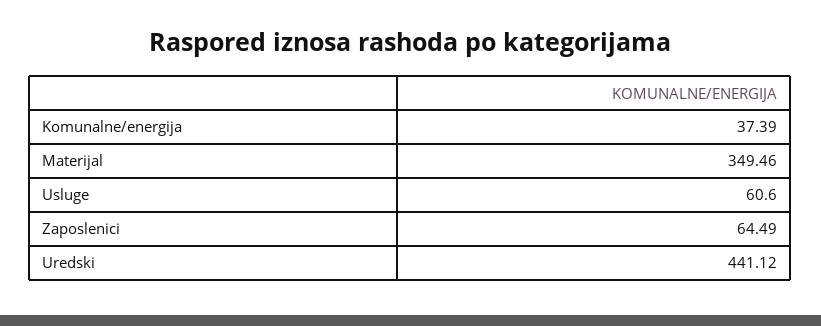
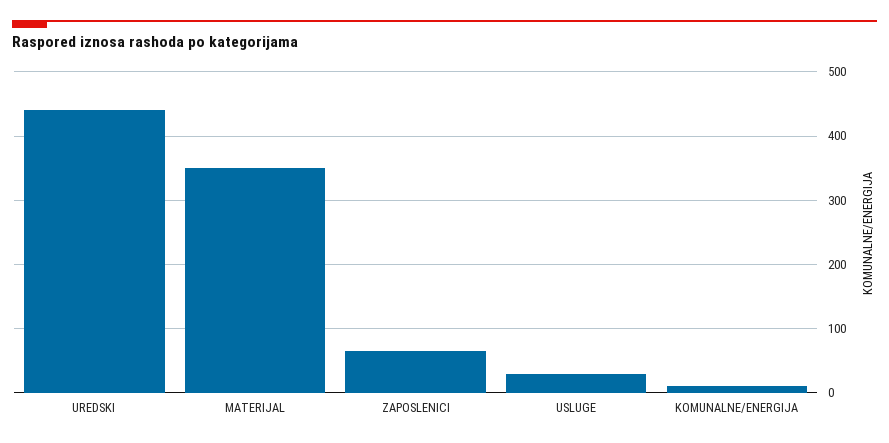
  {
-   "Komunalne/energija": 37.39,
+   "Komunalne/energija": 10,
    "Materijal": 349.46,
-   "Usluge": 60.6,
+   "Usluge": 30,
    "Zaposlenici": 64.49,
    "Uredski": 441.12
  }

